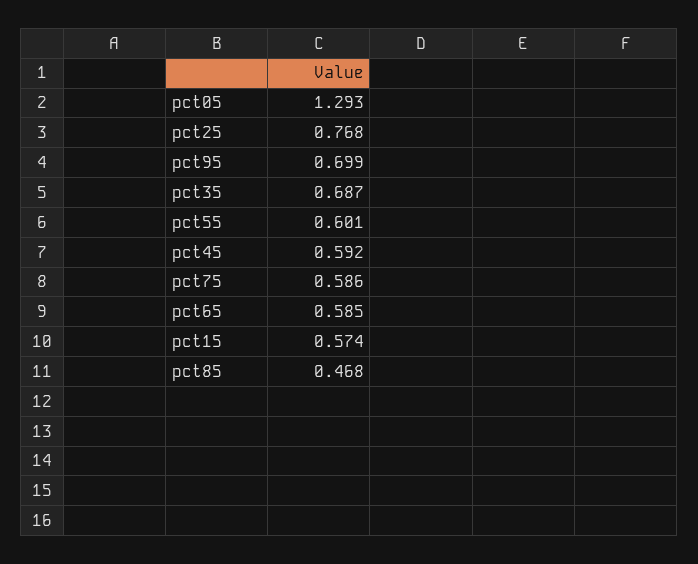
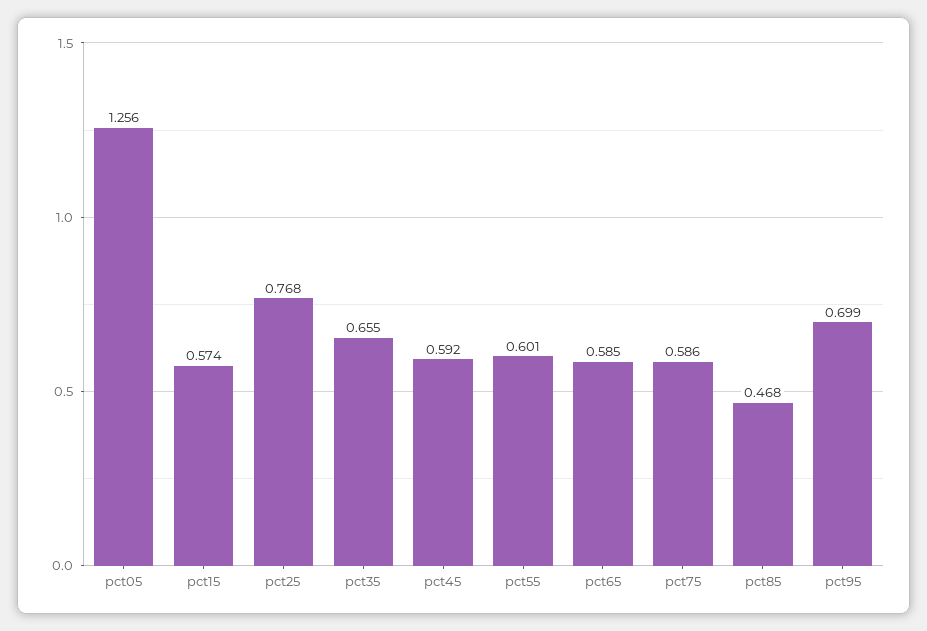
  {
-   "pct05": 1.293,
+   "pct05": 1.256,
    "pct25": 0.768,
    "pct95": 0.699,
-   "pct35": 0.687,
+   "pct35": 0.655,
    "pct55": 0.601,
    "pct45": 0.592,
    "pct75": 0.586,
    "pct65": 0.585,
    "pct15": 0.574,
    "pct85": 0.468
  }

